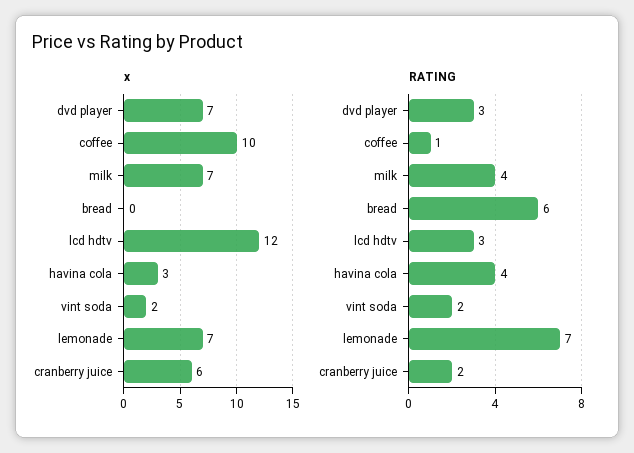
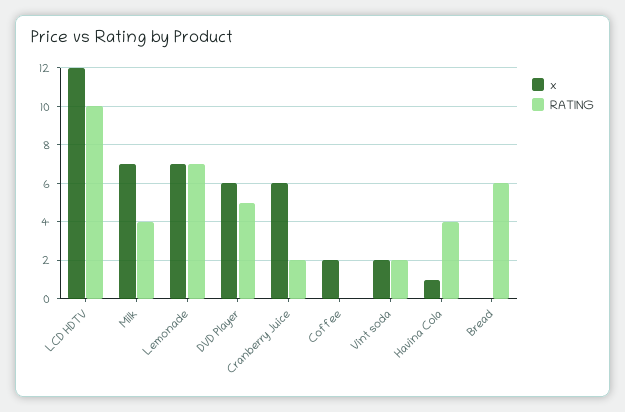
  {
    "x": {
-     "dvd player": 7,
+     "dvd player": 6,
-     "coffee": 10,
+     "coffee": 2,
      "milk": 7,
      "bread": 0,
      "lcd hdtv": 12,
-     "havina cola": 3,
+     "havina cola": 1,
      "vint soda": 2,
      "lemonade": 7,
      "cranberry juice": 6
    },
    "RATING": {
-     "dvd player": 3,
+     "dvd player": 5,
-     "coffee": 1,
+     "coffee": 0,
      "milk": 4,
      "bread": 6,
-     "lcd hdtv": 3,
+     "lcd hdtv": 10,
      "havina cola": 4,
      "vint soda": 2,
      "lemonade": 7,
      "cranberry juice": 2
    }
  }

